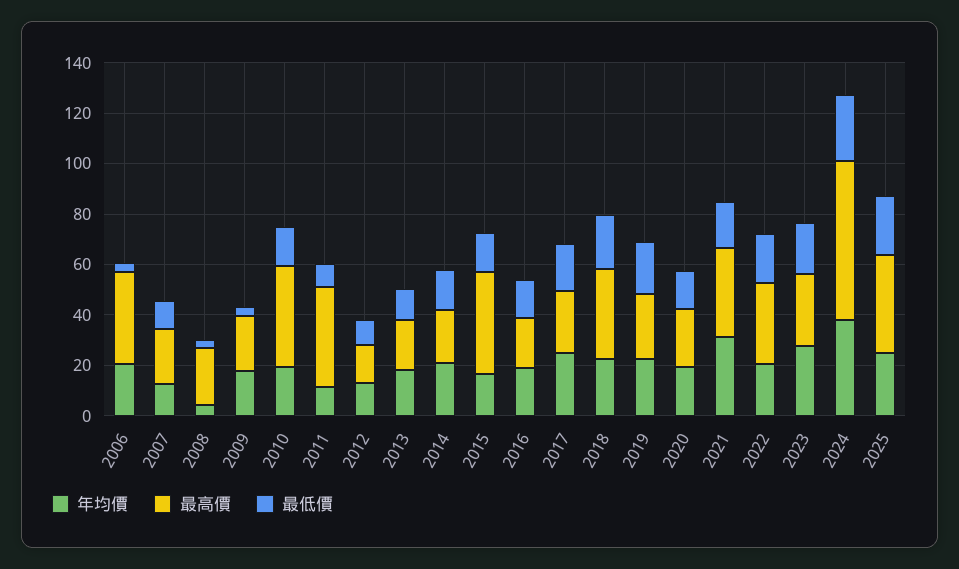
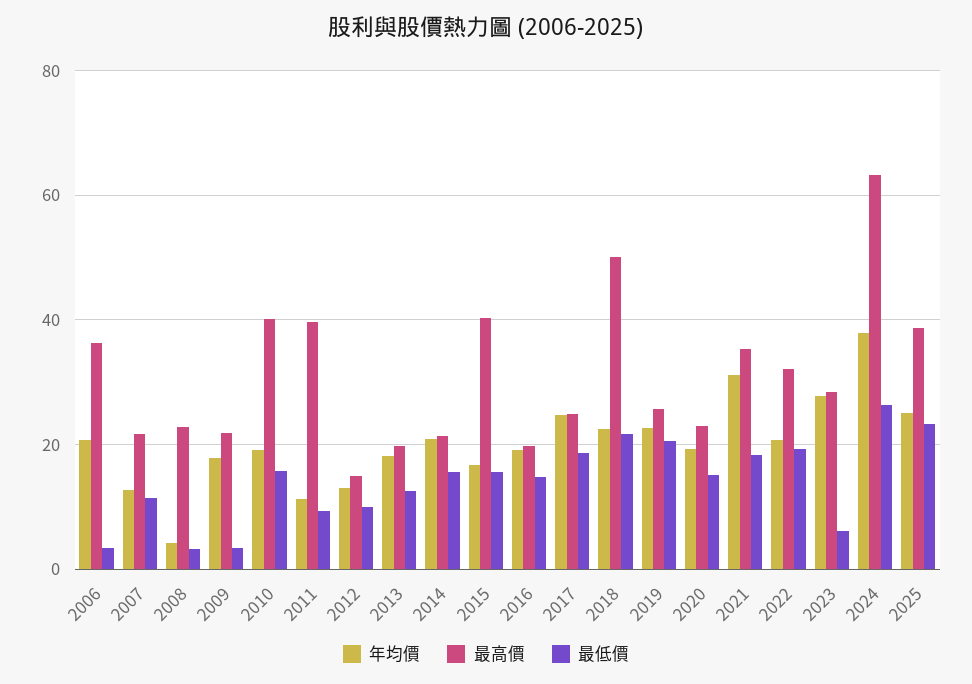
  {
    "年均價": {
      "2006": 20,
      "2007": 12,
      "2008": 4,
      "2009": 18,
      "2010": 20,
      "2011": 12,
      "2012": 14,
      "2013": 18,
      "2014": 20,
      "2015": 16,
      "2016": 20,
      "2017": 24,
      "2018": 22,
      "2019": 22,
      "2020": 20,
      "2021": 32,
      "2022": 20,
      "2023": 28,
      "2024": 38,
      "2025": 26
    },
    "最高價": {
      "2006": 36,
      "2007": 22,
      "2008": 22,
      "2009": 22,
      "2010": 40,
      "2011": 40,
      "2012": 14,
      "2013": 20,
      "2014": 22,
      "2015": 40,
      "2016": 20,
      "2017": 24,
-     "2018": 35,
+     "2018": 50,
      "2019": 26,
      "2020": 24,
      "2021": 36,
      "2022": 32,
      "2023": 28,
      "2024": 64,
      "2025": 38
    },
    "最低價": {
      "2006": 4,
      "2007": 12,
      "2008": 4,
      "2009": 4,
      "2010": 16,
      "2011": 10,
      "2012": 10,
      "2013": 12,
      "2014": 16,
      "2015": 16,
      "2016": 14,
      "2017": 18,
      "2018": 22,
      "2019": 20,
      "2020": 16,
      "2021": 18,
      "2022": 20,
-     "2023": 20,
+     "2023": 6,
      "2024": 26,
      "2025": 24
    }
  }

